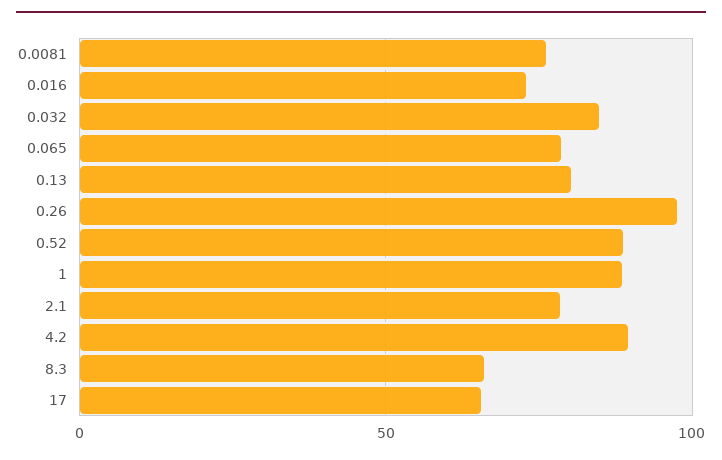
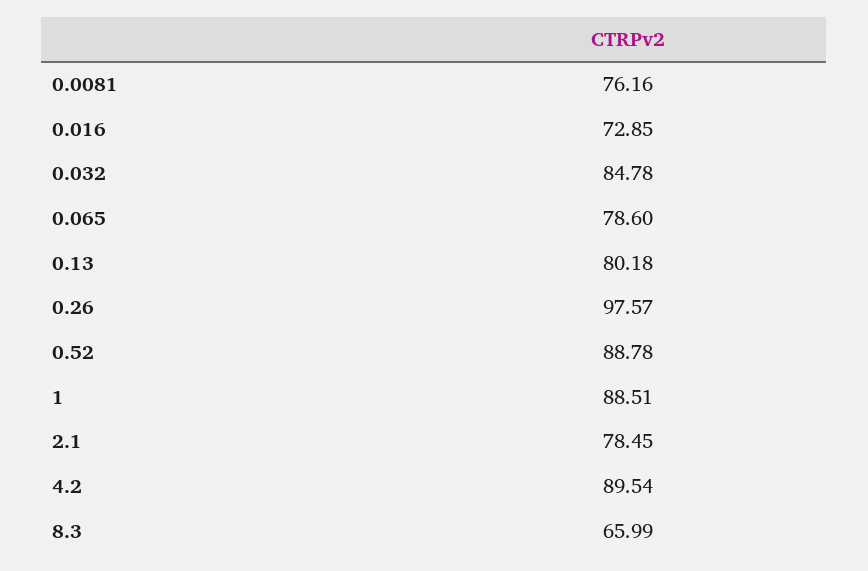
  {
    "0.0081": 76.16,
    "0.016": 72.85,
    "0.032": 84.78,
    "0.065": 78.6,
    "0.13": 80.18,
    "0.26": 97.57,
    "0.52": 88.78,
    "1": 88.51,
    "2.1": 78.45,
    "4.2": 89.54,
-   "8.3": 65.99,
+   "8.3": 65.99
-   "17": 65
  }

